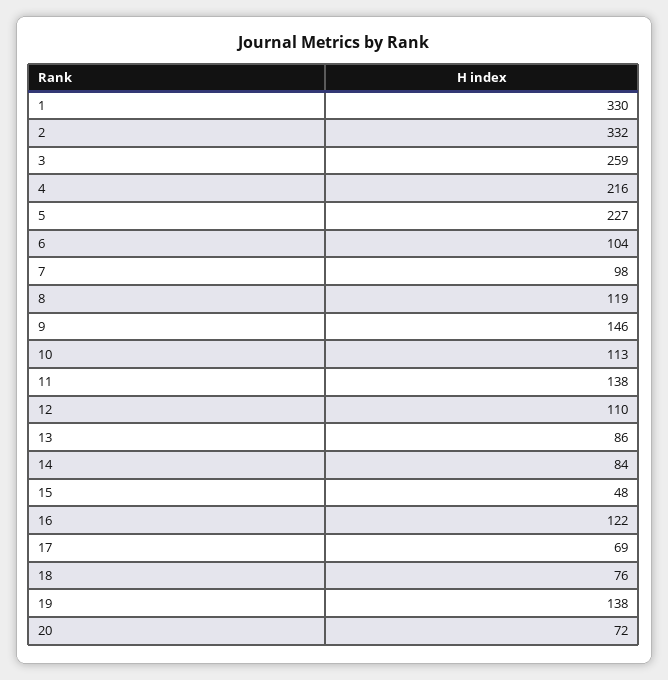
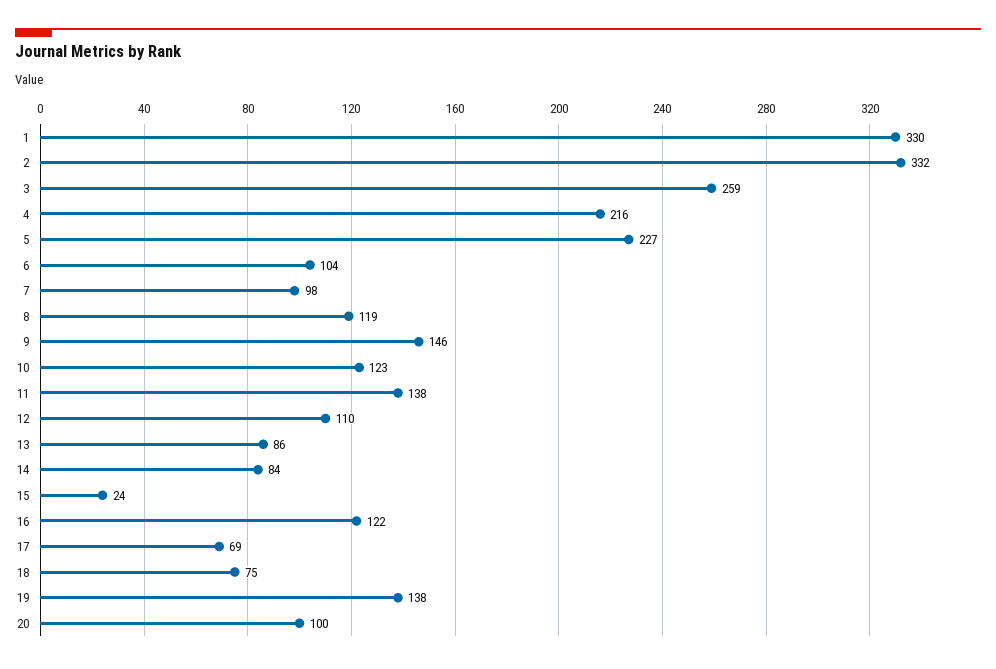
  {
    "1": 330,
    "2": 332,
    "3": 259,
    "4": 216,
    "5": 227,
    "6": 104,
    "7": 98,
    "8": 119,
    "9": 146,
-   "10": 113,
+   "10": 123,
    "11": 138,
    "12": 110,
    "13": 86,
    "14": 84,
-   "15": 48,
+   "15": 24,
    "16": 122,
    "17": 69,
-   "18": 76,
+   "18": 75,
    "19": 138,
-   "20": 72
+   "20": 100
  }

